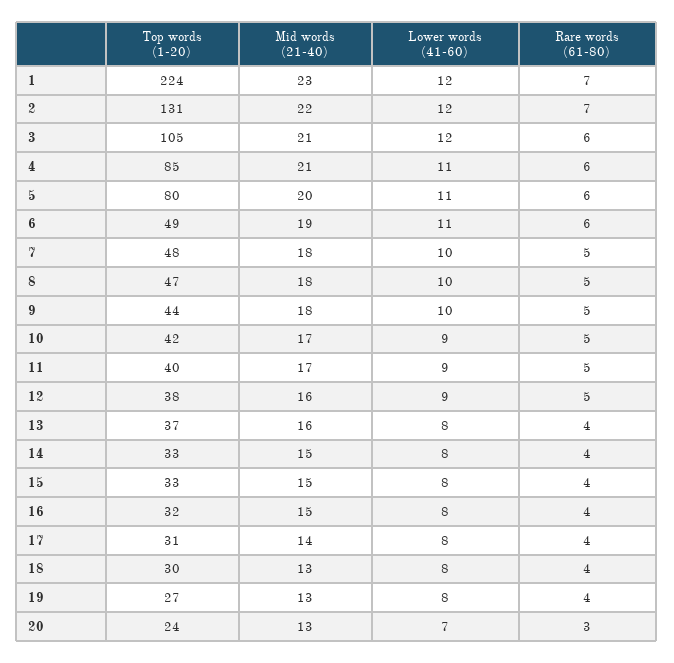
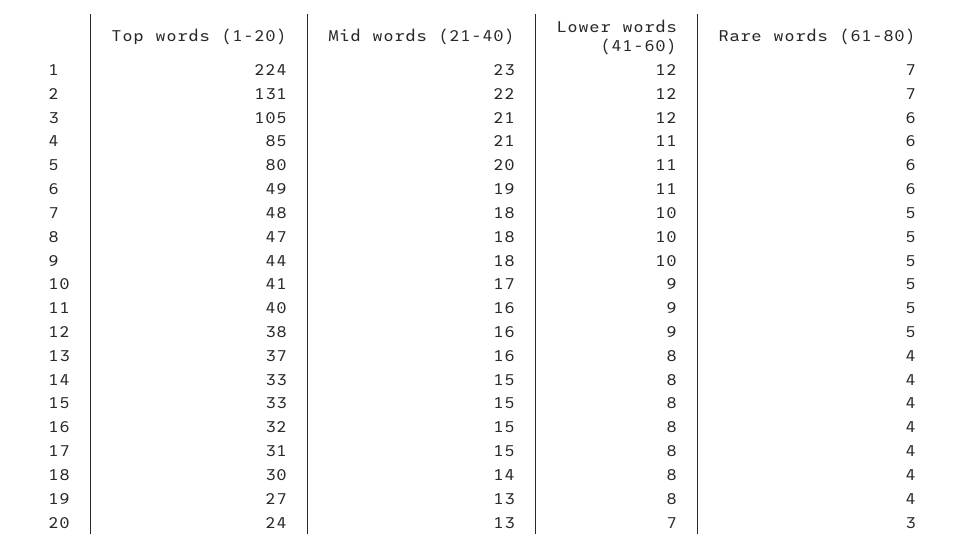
  {
    "Top words (1-20)": {
      "1": 224,
      "2": 131,
      "3": 105,
      "4": 85,
      "5": 80,
      "6": 49,
      "7": 48,
      "8": 47,
      "9": 44,
-     "10": 42,
+     "10": 41,
      "11": 40,
      "12": 38,
      "13": 37,
      "14": 33,
      "15": 33,
      "16": 32,
      "17": 31,
      "18": 30,
      "19": 27,
      "20": 24
    },
    "Mid words (21-40)": {
      "1": 23,
      "2": 22,
      "3": 21,
      "4": 21,
      "5": 20,
      "6": 19,
      "7": 18,
      "8": 18,
      "9": 18,
      "10": 17,
-     "11": 17,
+     "11": 16,
      "12": 16,
      "13": 16,
      "14": 15,
      "15": 15,
      "16": 15,
-     "17": 14,
+     "17": 15,
-     "18": 13,
+     "18": 14,
      "19": 13,
      "20": 13
    },
    "Lower words (41-60)": {
      "1": 12,
      "2": 12,
      "3": 12,
      "4": 11,
      "5": 11,
      "6": 11,
      "7": 10,
      "8": 10,
      "9": 10,
      "10": 9,
      "11": 9,
      "12": 9,
      "13": 8,
      "14": 8,
      "15": 8,
      "16": 8,
      "17": 8,
      "18": 8,
      "19": 8,
      "20": 7
    },
    "Rare words (61-80)": {
      "1": 7,
      "2": 7,
      "3": 6,
      "4": 6,
      "5": 6,
      "6": 6,
      "7": 5,
      "8": 5,
      "9": 5,
      "10": 5,
      "11": 5,
      "12": 5,
      "13": 4,
      "14": 4,
      "15": 4,
      "16": 4,
      "17": 4,
      "18": 4,
      "19": 4,
      "20": 3
    }
  }

